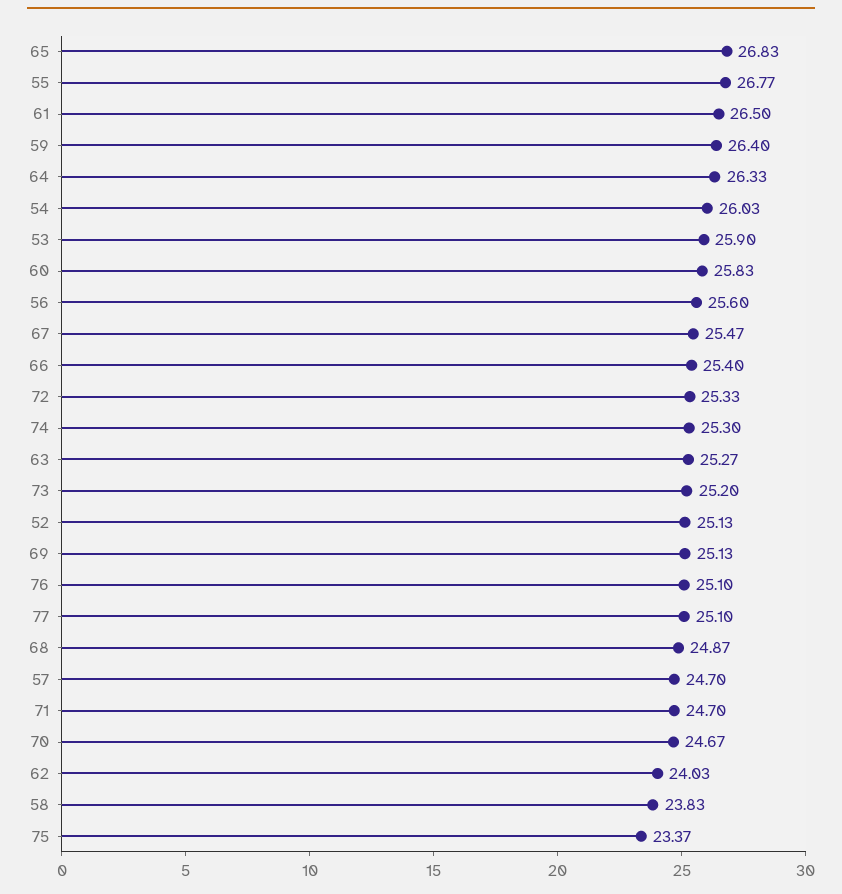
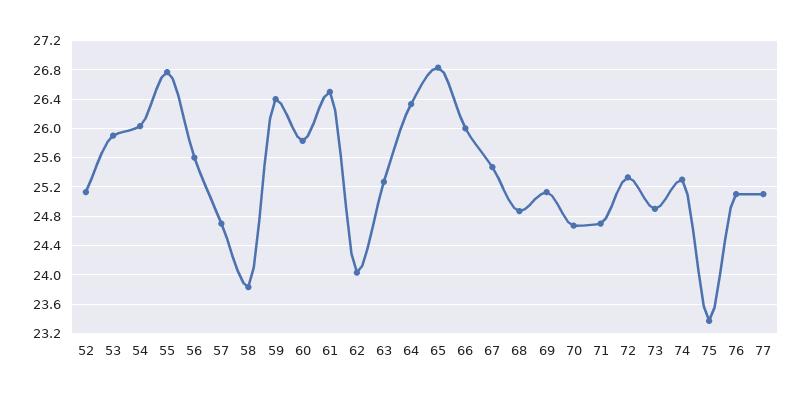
  {
    "65": 26.83,
    "55": 26.77,
    "61": 26.5,
    "59": 26.4,
    "64": 26.33,
    "54": 26.03,
    "53": 25.9,
    "60": 25.83,
    "56": 25.6,
    "67": 25.47,
-   "66": 25.4,
+   "66": 26,
    "72": 25.33,
    "74": 25.3,
    "63": 25.27,
-   "73": 25.2,
+   "73": 24.9,
    "52": 25.13,
    "69": 25.13,
    "76": 25.1,
    "77": 25.1,
    "68": 24.87,
    "57": 24.7,
    "71": 24.7,
    "70": 24.67,
    "62": 24.03,
    "58": 23.83,
    "75": 23.37
  }

